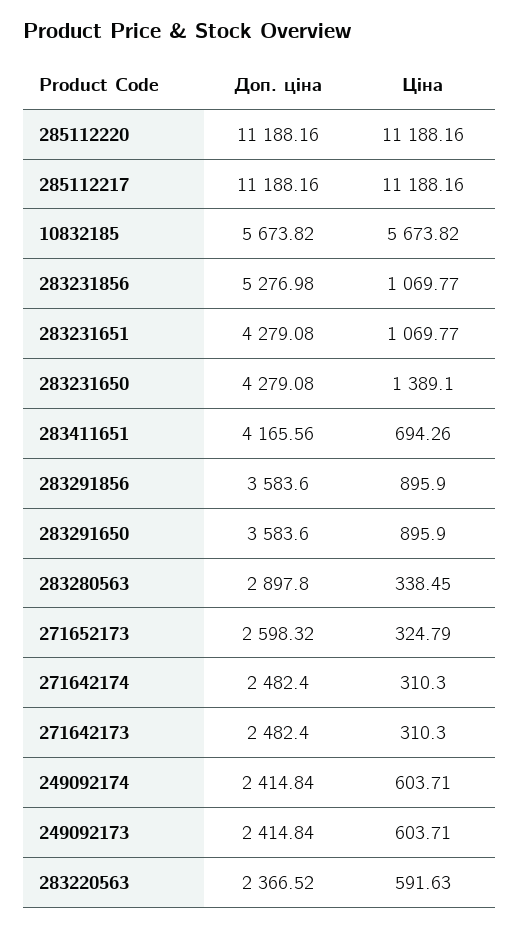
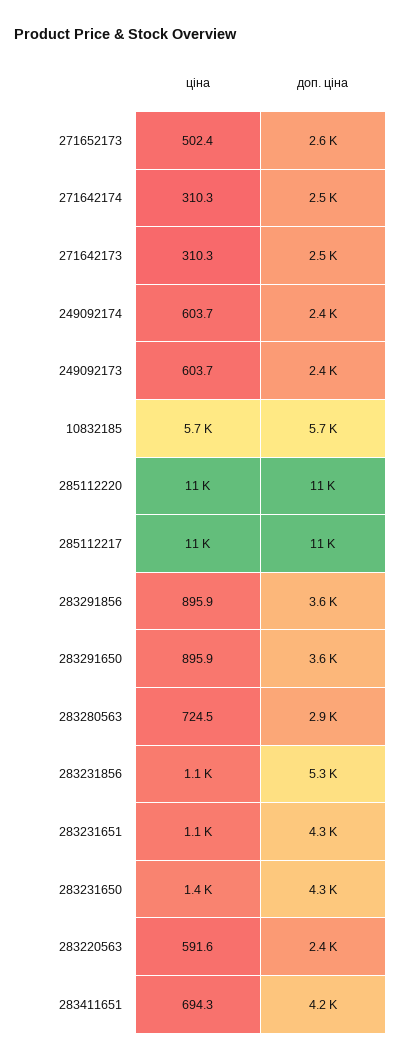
  {
    "Доп. ціна": {
      "285112220": 11188.16,
      "285112217": 11188.16,
      "10832185": 5673.82,
      "283231856": 5276.98,
      "283231651": 4279.08,
      "283231650": 4279.08,
      "283411651": 4165.56,
      "283291856": 3583.6,
      "283291650": 3583.6,
      "283280563": 2897.8,
      "271652173": 2598.32,
      "271642174": 2482.4,
      "271642173": 2482.4,
      "249092174": 2414.84,
      "249092173": 2414.84,
      "283220563": 2366.52
    },
    "Ціна": {
      "285112220": 11188.16,
      "285112217": 11188.16,
      "10832185": 5673.82,
      "283231856": 1069.77,
      "283231651": 1069.77,
      "283231650": 1389.1,
      "283411651": 694.26,
      "283291856": 895.9,
      "283291650": 895.9,
-     "283280563": 338.45,
+     "283280563": 724.5,
-     "271652173": 324.79,
+     "271652173": 502.4,
      "271642174": 310.3,
      "271642173": 310.3,
      "249092174": 603.71,
      "249092173": 603.71,
      "283220563": 591.63
    }
  }

